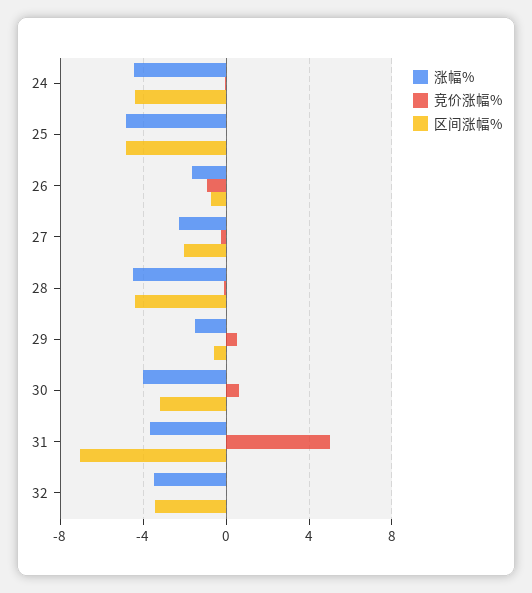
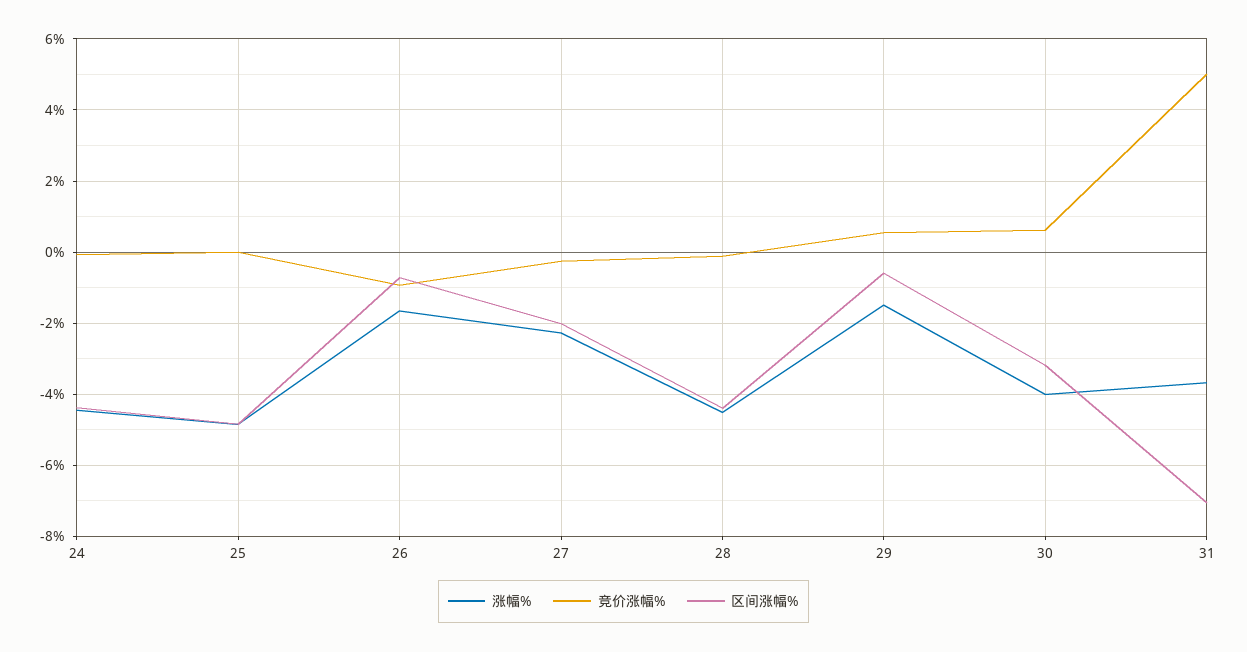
  {
    "涨幅%": {
      "24": -4.4,
      "25": -4.8,
      "26": -1.6,
      "27": -2.2,
      "28": -4.6,
      "29": -1.4,
      "30": -4,
-     "31": -3.6,
+     "31": -3.6
-     "32": -3.5
    },
    "竞价涨幅%": {
      "24": 0,
      "25": 0,
      "26": -1,
      "27": -0.2,
      "28": -0.2,
      "29": 0.6,
      "30": 0.6,
-     "31": 5,
+     "31": 5
-     "32": 0
    },
    "区间涨幅%": {
      "24": -4.4,
      "25": -4.8,
      "26": -0.8,
      "27": -2,
      "28": -4.4,
      "29": -0.6,
      "30": -3.2,
-     "31": -7,
+     "31": -7
-     "32": -3.5
    }
  }

